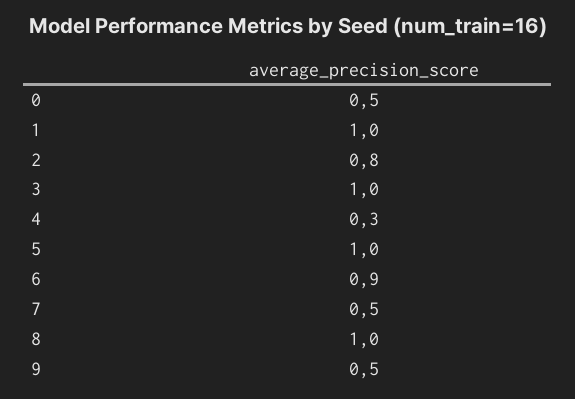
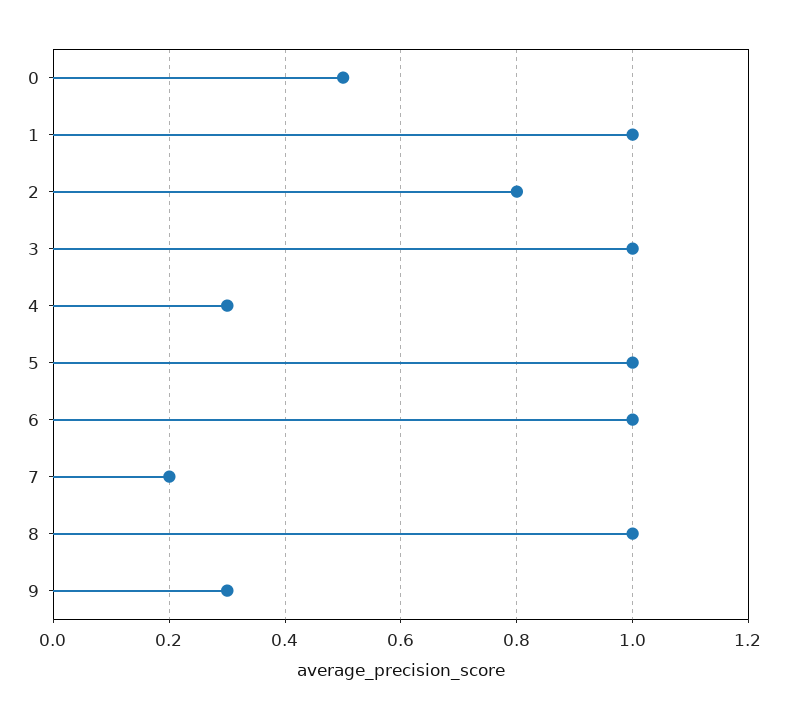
  {
    "0": 0.5,
    "1": 1,
    "2": 0.8,
    "3": 1,
    "4": 0.3,
    "5": 1,
-   "6": 0.9,
+   "6": 1,
-   "7": 0.5,
+   "7": 0.2,
    "8": 1,
-   "9": 0.5
+   "9": 0.3
  }

